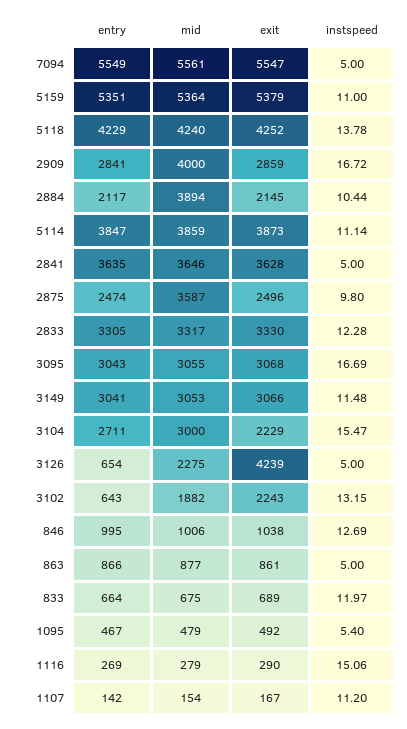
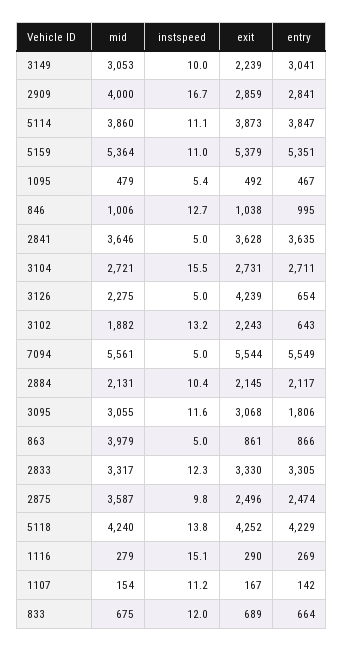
  {
    "entry": {
      "7094": 5549,
      "5159": 5351,
      "5118": 4229,
      "2909": 2841,
      "2884": 2117,
      "5114": 3847,
      "2841": 3635,
      "2875": 2474,
      "2833": 3305,
-     "3095": 3043,
+     "3095": 1806,
      "3149": 3041,
      "3104": 2711,
      "3126": 654,
      "3102": 643,
      "846": 995,
      "863": 866,
      "833": 664,
      "1095": 467,
      "1116": 269,
      "1107": 142
    },
    "mid": {
      "7094": 5561,
      "5159": 5364,
      "5118": 4240,
      "2909": 4000,
-     "2884": 3894,
+     "2884": 2131,
-     "5114": 3859,
+     "5114": 3860,
      "2841": 3646,
      "2875": 3587,
      "2833": 3317,
      "3095": 3055,
      "3149": 3053,
-     "3104": 3000,
+     "3104": 2721,
      "3126": 2275,
      "3102": 1882,
      "846": 1006,
-     "863": 877,
+     "863": 3979,
      "833": 675,
      "1095": 479,
      "1116": 279,
      "1107": 154
    },
    "exit": {
-     "7094": 5547,
+     "7094": 5544,
      "5159": 5379,
      "5118": 4252,
      "2909": 2859,
      "2884": 2145,
      "5114": 3873,
      "2841": 3628,
      "2875": 2496,
      "2833": 3330,
      "3095": 3068,
-     "3149": 3066,
+     "3149": 2239,
-     "3104": 2229,
+     "3104": 2731,
      "3126": 4239,
      "3102": 2243,
      "846": 1038,
      "863": 861,
      "833": 689,
      "1095": 492,
      "1116": 290,
      "1107": 167
    },
    "instspeed": {
      "7094": 5,
      "5159": 11,
      "5118": 13.78,
      "2909": 16.72,
      "2884": 10.44,
      "5114": 11.14,
      "2841": 5,
      "2875": 9.8,
      "2833": 12.28,
-     "3095": 16.69,
+     "3095": 11.6,
-     "3149": 11.48,
+     "3149": 10,
      "3104": 15.47,
      "3126": 5,
      "3102": 13.15,
      "846": 12.69,
      "863": 5,
      "833": 11.97,
      "1095": 5.4,
      "1116": 15.06,
      "1107": 11.2
    }
  }

